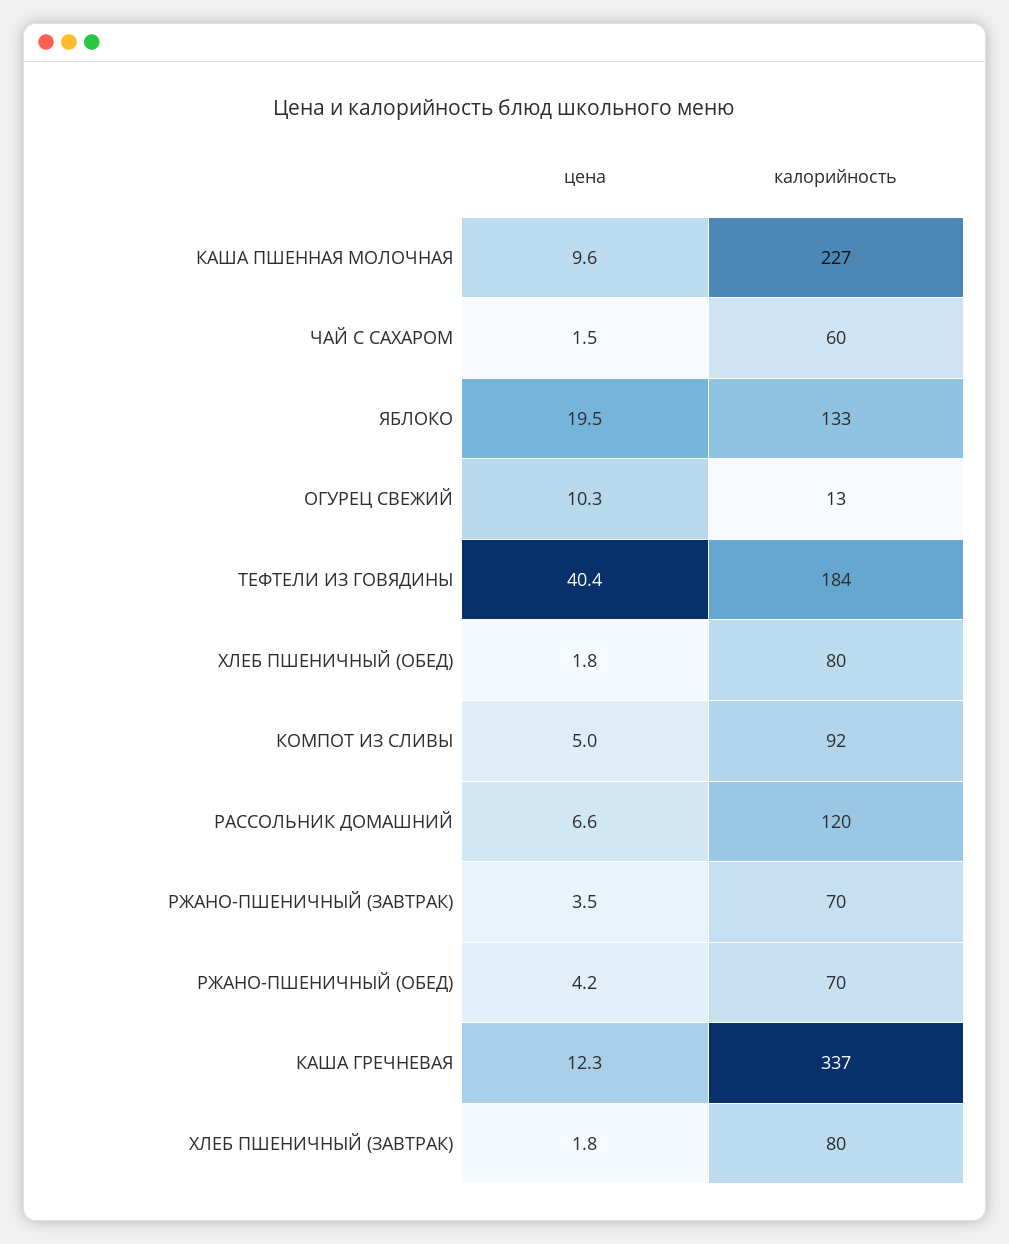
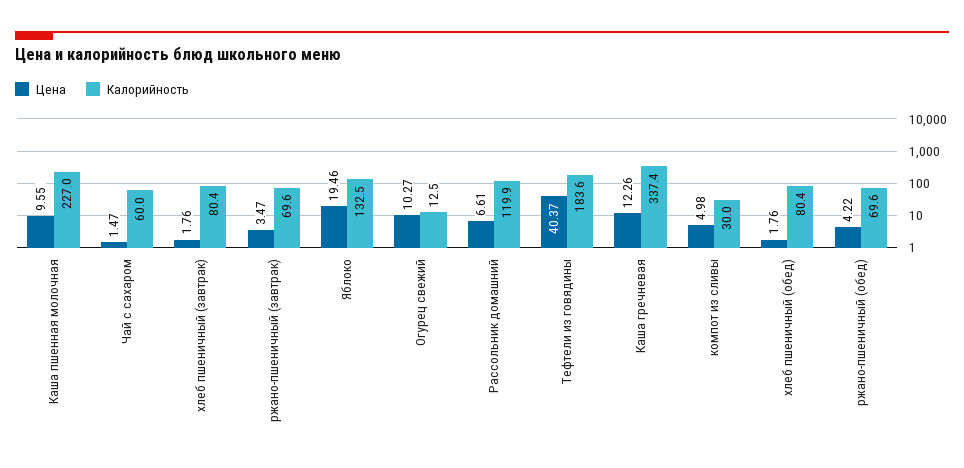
  {
    "цена": {
      "КАША ПШЕННАЯ МОЛОЧНАЯ": 9.55,
      "ЧАЙ С САХАРОМ": 1.47,
      "ЯБЛОКО": 19.46,
      "ОГУРЕЦ СВЕЖИЙ": 10.27,
      "ТЕФТЕЛИ ИЗ ГОВЯДИНЫ": 40.37,
      "ХЛЕБ ПШЕНИЧНЫЙ (ОБЕД)": 1.76,
      "КОМПОТ ИЗ СЛИВЫ": 4.98,
      "РАССОЛЬНИК ДОМАШНИЙ": 6.61,
      "РЖАНО-ПШЕНИЧНЫЙ (ЗАВТРАК)": 3.47,
      "РЖАНО-ПШЕНИЧНЫЙ (ОБЕД)": 4.22,
      "КАША ГРЕЧНЕВАЯ": 12.26,
      "ХЛЕБ ПШЕНИЧНЫЙ (ЗАВТРАК)": 1.76
    },
    "калорийность": {
      "КАША ПШЕННАЯ МОЛОЧНАЯ": 227,
      "ЧАЙ С САХАРОМ": 60,
      "ЯБЛОКО": 132.5,
      "ОГУРЕЦ СВЕЖИЙ": 12.5,
      "ТЕФТЕЛИ ИЗ ГОВЯДИНЫ": 183.6,
      "ХЛЕБ ПШЕНИЧНЫЙ (ОБЕД)": 80.4,
-     "КОМПОТ ИЗ СЛИВЫ": 92,
+     "КОМПОТ ИЗ СЛИВЫ": 30,
      "РАССОЛЬНИК ДОМАШНИЙ": 119.9,
      "РЖАНО-ПШЕНИЧНЫЙ (ЗАВТРАК)": 69.6,
      "РЖАНО-ПШЕНИЧНЫЙ (ОБЕД)": 69.6,
      "КАША ГРЕЧНЕВАЯ": 337.4,
      "ХЛЕБ ПШЕНИЧНЫЙ (ЗАВТРАК)": 80.4
    }
  }

